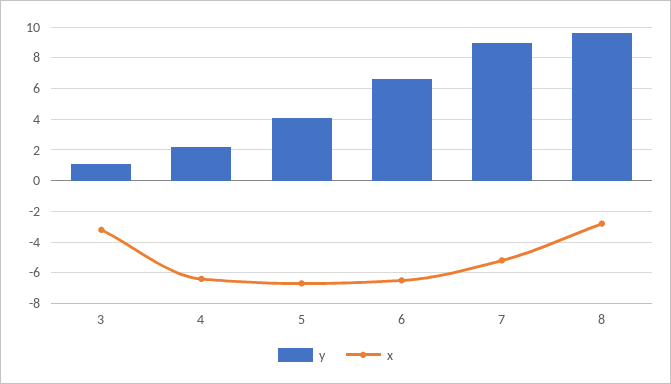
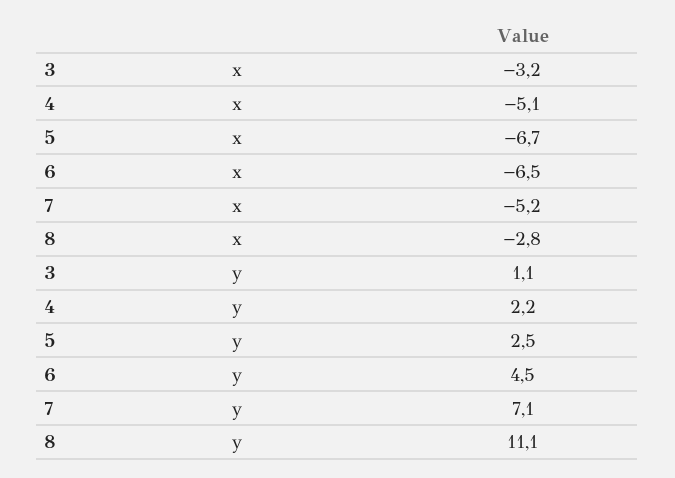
  {
    "y": {
      "3": 1.1,
      "4": 2.2,
-     "5": 4,
+     "5": 2.5,
-     "6": 6.5,
+     "6": 4.5,
-     "7": 9,
+     "7": 7.1,
-     "8": 9.5
+     "8": 11.1
    },
    "x": {
      "3": -3.2,
-     "4": -6.5,
+     "4": -5.1,
      "5": -6.7,
      "6": -6.5,
      "7": -5.2,
      "8": -2.8
    }
  }

